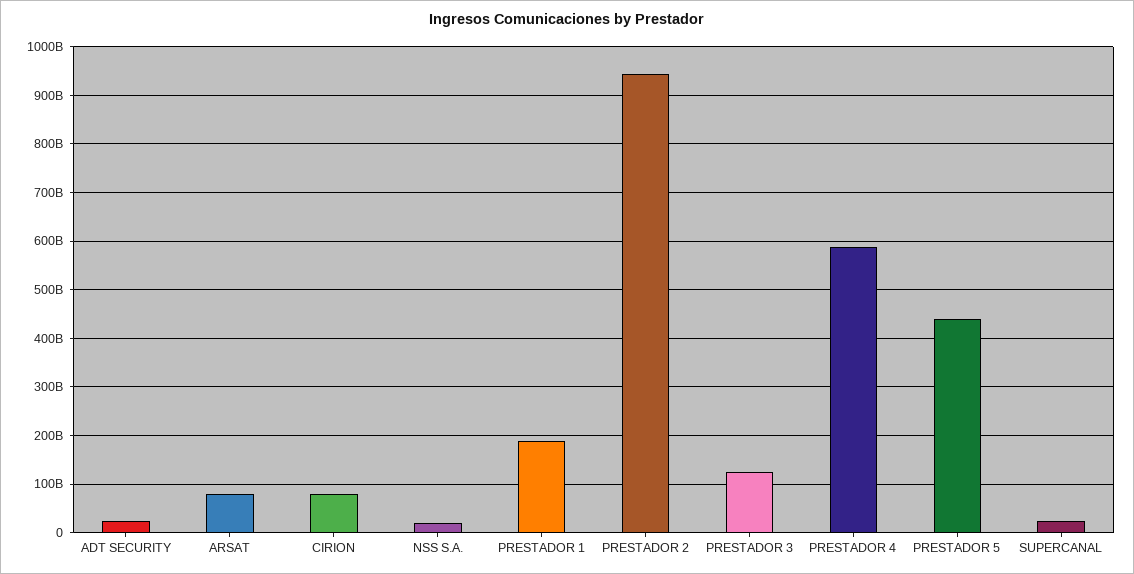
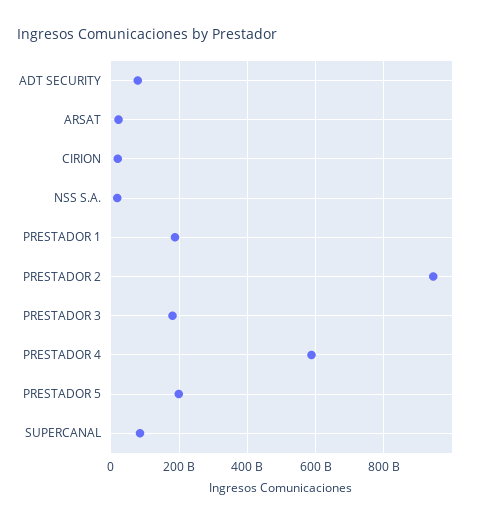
  {
-   "ADT SECURITY": 20000000000,
+   "ADT SECURITY": 80000000000,
-   "ARSAT": 80000000000,
+   "ARSAT": 20000000000,
-   "CIRION": 80000000000,
+   "CIRION": 20000000000,
    "NSS S.A.": 20000000000,
    "PRESTADOR 1": 180000000000,
    "PRESTADOR 2": 940000000000,
-   "PRESTADOR 3": 120000000000,
+   "PRESTADOR 3": 180000000000,
    "PRESTADOR 4": 580000000000,
-   "PRESTADOR 5": 440000000000,
+   "PRESTADOR 5": 200000000000,
-   "SUPERCANAL": 20000000000
+   "SUPERCANAL": 80000000000
  }

